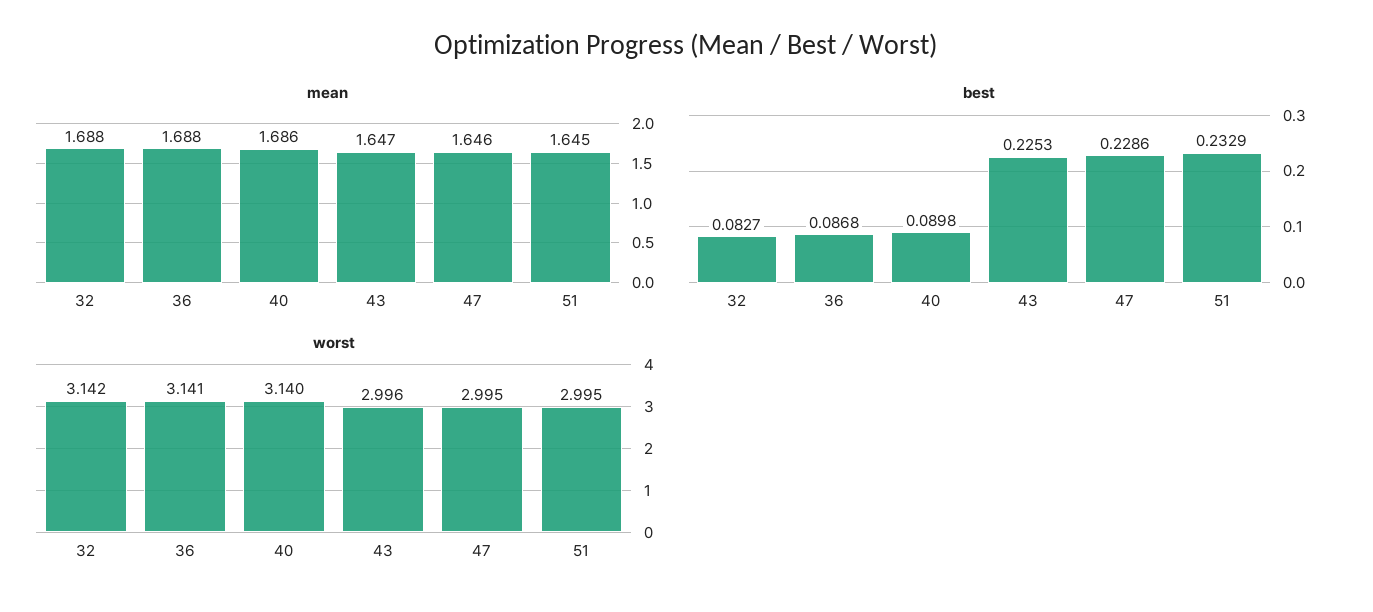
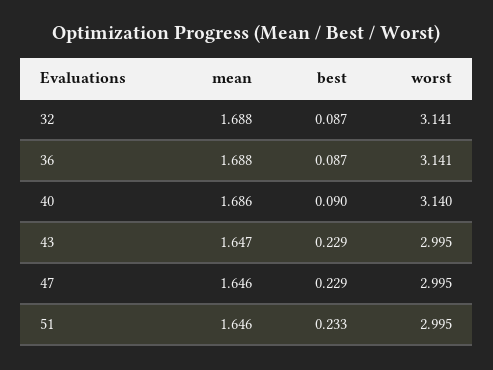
  {
    "mean": {
      "32": 1.688,
      "36": 1.688,
      "40": 1.686,
      "43": 1.647,
      "47": 1.646,
-     "51": 1.645
+     "51": 1.646
    },
    "best": {
-     "32": 0.0827,
+     "32": 0.087,
      "36": 0.0868,
      "40": 0.0898,
-     "43": 0.2253,
+     "43": 0.229,
      "47": 0.2286,
      "51": 0.2329
    },
    "worst": {
-     "32": 3.142,
+     "32": 3.141,
      "36": 3.141,
      "40": 3.14,
-     "43": 2.996,
+     "43": 2.995,
      "47": 2.995,
      "51": 2.995
    }
  }

